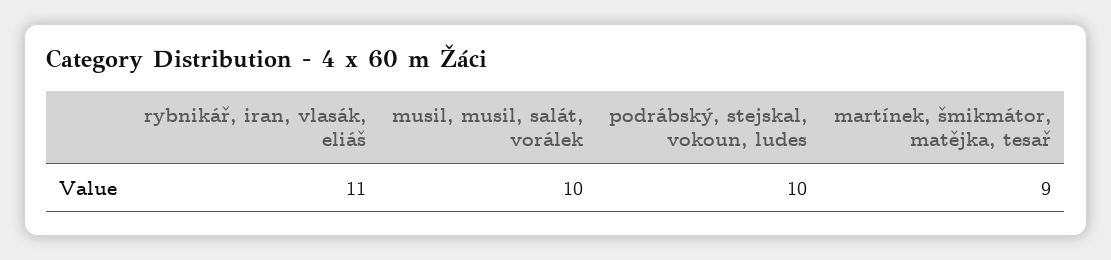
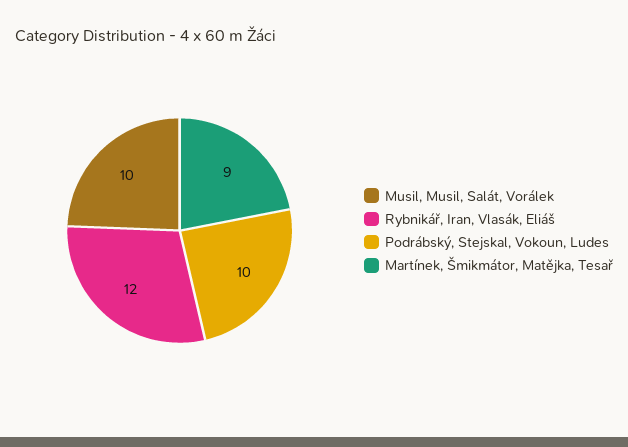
  {
-   "rybnikář, iran, vlasák, eliáš": 11,
+   "rybnikář, iran, vlasák, eliáš": 12,
    "musil, musil, salát, vorálek": 10,
    "podrábský, stejskal, vokoun, ludes": 10,
    "martínek, šmikmátor, matějka, tesař": 9
  }

